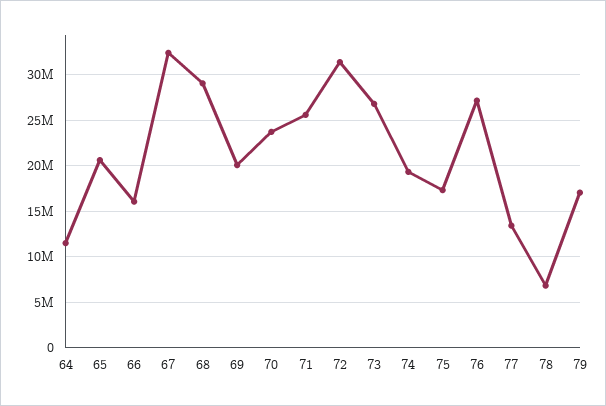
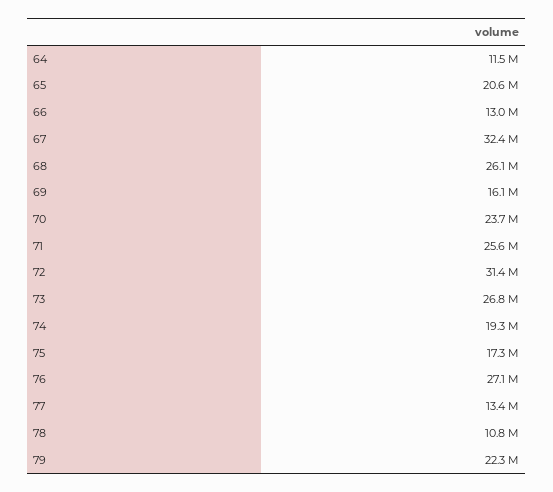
  {
    "64": 11500000,
    "65": 20600000,
-   "66": 16000000,
+   "66": 13000000,
    "67": 32400000,
-   "68": 29000000,
+   "68": 26100000,
-   "69": 20000000,
+   "69": 16100000,
    "70": 23700000,
    "71": 25600000,
    "72": 31400000,
    "73": 26800000,
    "74": 19300000,
    "75": 17300000,
    "76": 27100000,
    "77": 13400000,
-   "78": 7000000,
+   "78": 10800000,
-   "79": 17000000
+   "79": 22300000
  }

